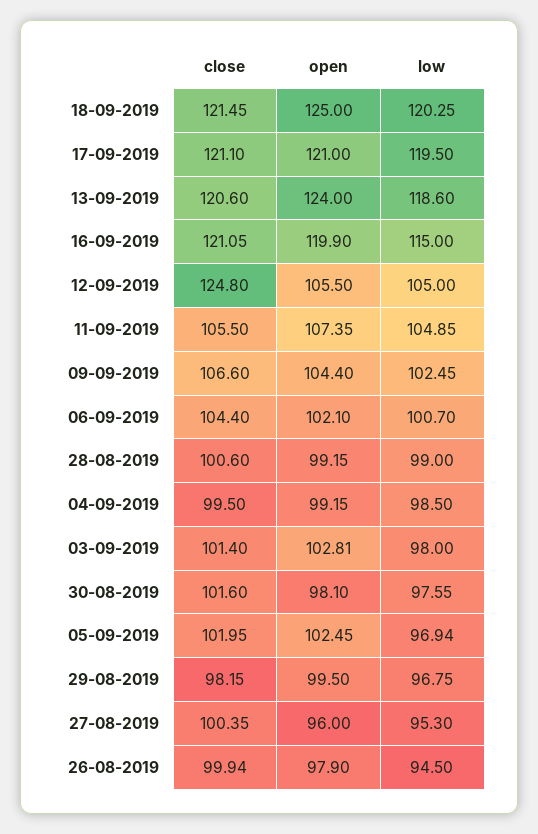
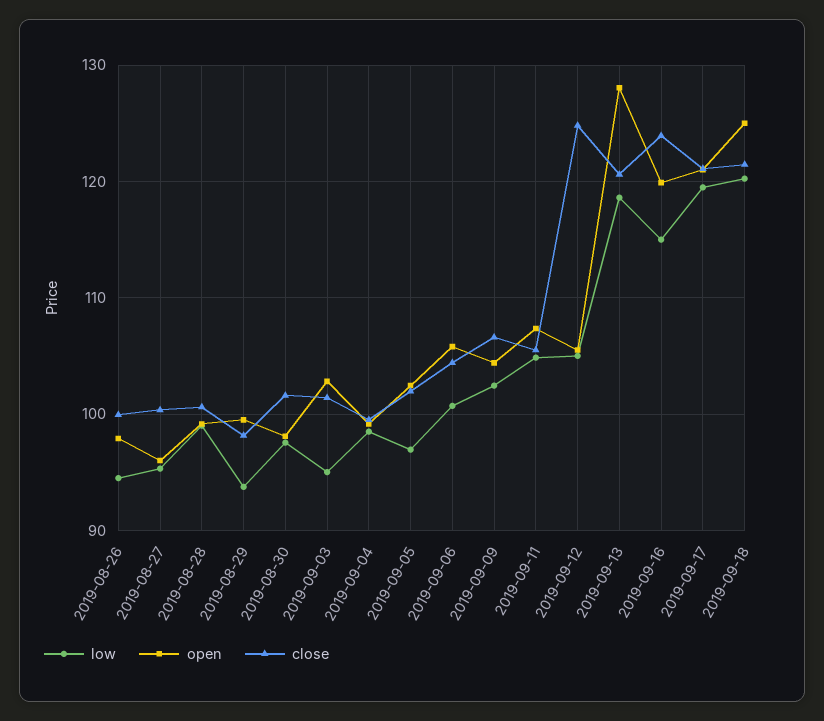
  {
    "close": {
      "18-09-2019": 121.45,
      "17-09-2019": 121.1,
      "13-09-2019": 120.6,
-     "16-09-2019": 121.05,
+     "16-09-2019": 124,
      "12-09-2019": 124.8,
      "11-09-2019": 105.5,
      "09-09-2019": 106.6,
      "06-09-2019": 104.4,
      "28-08-2019": 100.6,
      "04-09-2019": 99.5,
      "03-09-2019": 101.4,
      "30-08-2019": 101.6,
      "05-09-2019": 101.95,
      "29-08-2019": 98.15,
      "27-08-2019": 100.35,
      "26-08-2019": 99.94
    },
    "open": {
      "18-09-2019": 125,
      "17-09-2019": 121,
-     "13-09-2019": 124,
+     "13-09-2019": 128,
      "16-09-2019": 119.9,
      "12-09-2019": 105.5,
      "11-09-2019": 107.35,
      "09-09-2019": 104.4,
-     "06-09-2019": 102.1,
+     "06-09-2019": 106,
      "28-08-2019": 99.15,
      "04-09-2019": 99.15,
      "03-09-2019": 102.81,
      "30-08-2019": 98.1,
      "05-09-2019": 102.45,
      "29-08-2019": 99.5,
      "27-08-2019": 96,
      "26-08-2019": 97.9
    },
    "low": {
      "18-09-2019": 120.25,
      "17-09-2019": 119.5,
      "13-09-2019": 118.6,
      "16-09-2019": 115,
      "12-09-2019": 105,
      "11-09-2019": 104.85,
      "09-09-2019": 102.45,
      "06-09-2019": 100.7,
      "28-08-2019": 99,
      "04-09-2019": 98.5,
-     "03-09-2019": 98,
+     "03-09-2019": 95,
      "30-08-2019": 97.55,
      "05-09-2019": 96.94,
-     "29-08-2019": 96.75,
+     "29-08-2019": 94,
      "27-08-2019": 95.3,
      "26-08-2019": 94.5
    }
  }

